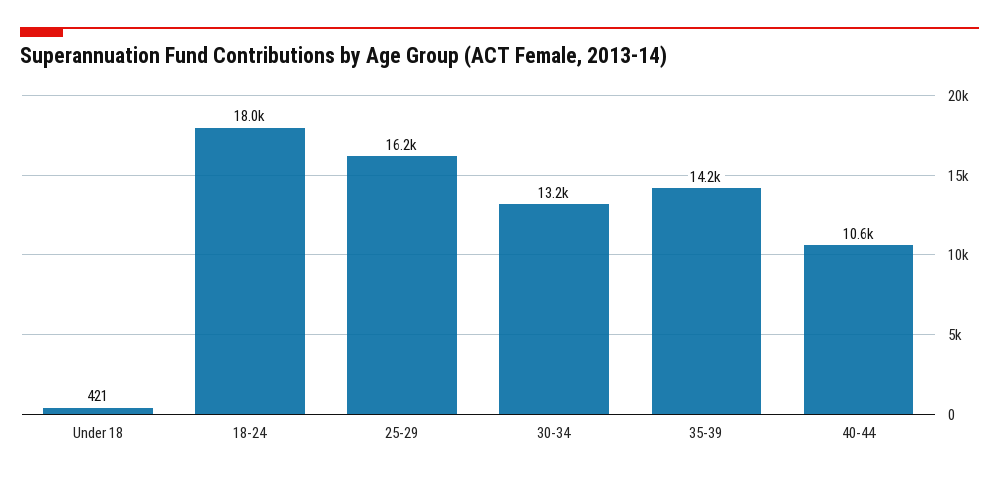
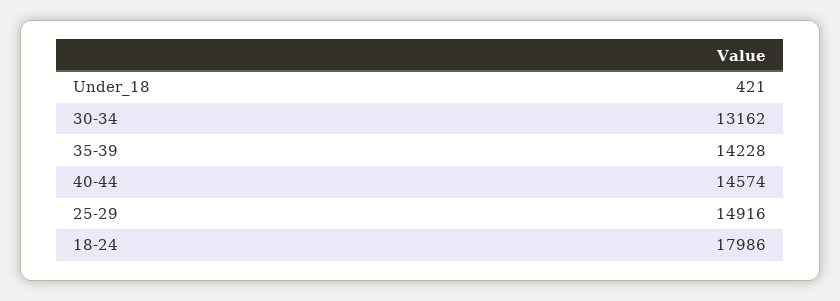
  {
    "Under 18": 421,
    "18-24": 17986,
-   "25-29": 16200,
+   "25-29": 14916,
    "30-34": 13162,
    "35-39": 14228,
-   "40-44": 10600
+   "40-44": 14574
  }

